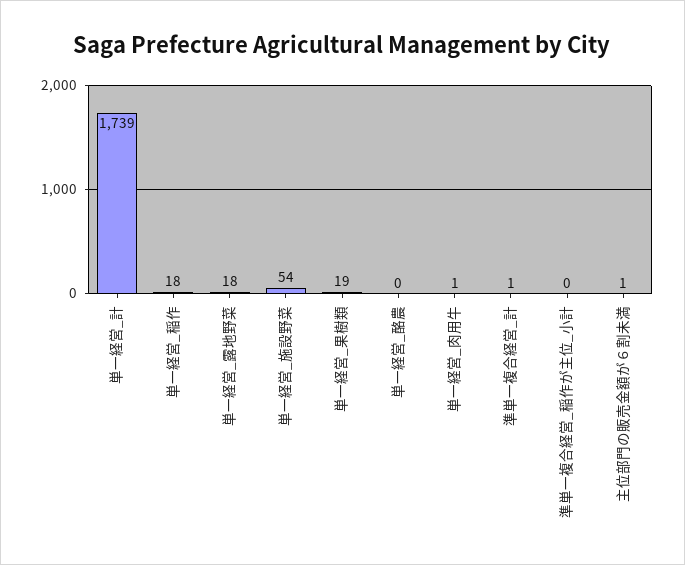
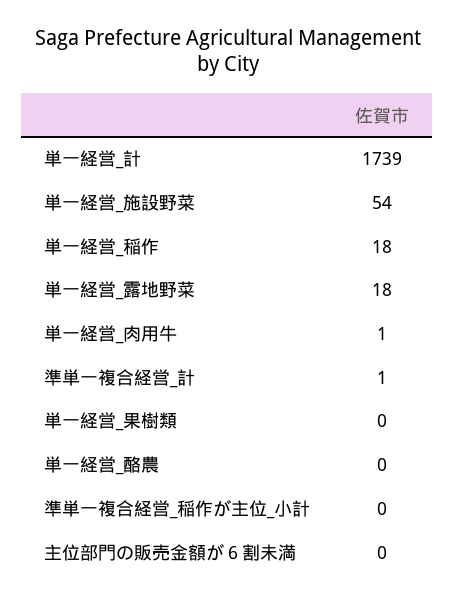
  {
    "単一経営_計": 1739,
    "単一経営_稲作": 18,
    "単一経営_露地野菜": 18,
    "単一経営_施設野菜": 54,
-   "単一経営_果樹類": 19,
+   "単一経営_果樹類": 0,
    "単一経営_酪農": 0,
    "単一経営_肉用牛": 1,
    "準単一複合経営_計": 1,
    "準単一複合経営_稲作が主位_小計": 0,
-   "主位部門の販売金額が６割未満": 1
+   "主位部門の販売金額が６割未満": 0
  }

